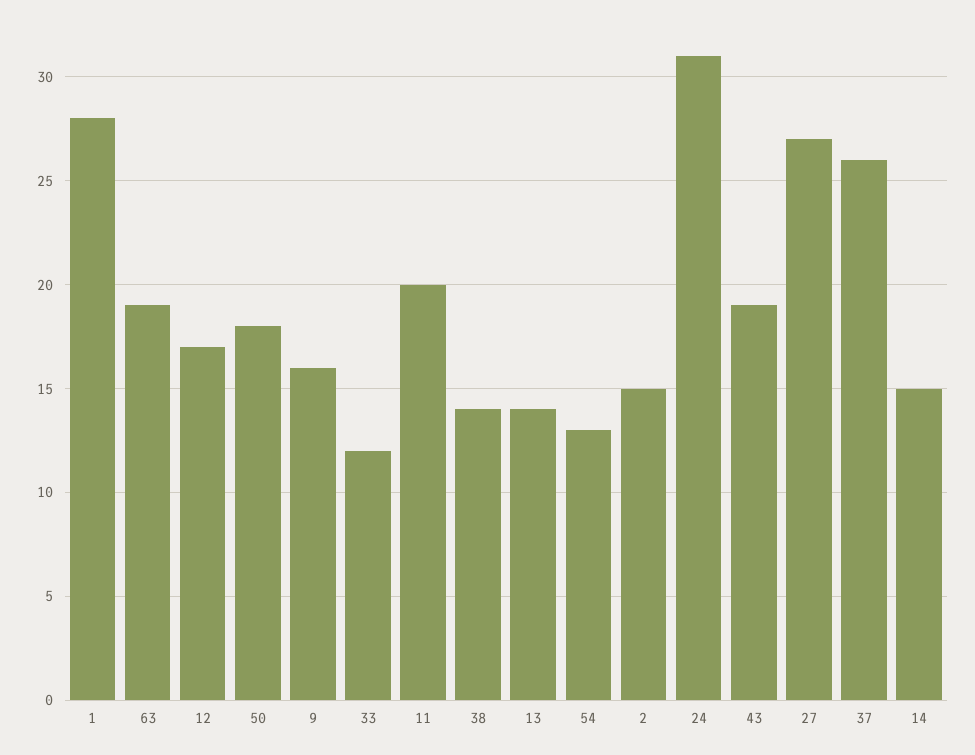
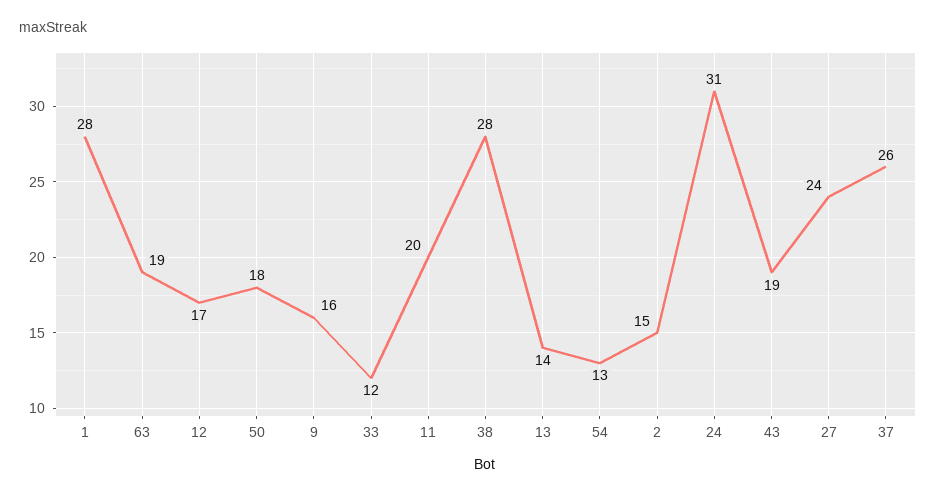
  {
    "1": 28,
    "63": 19,
    "12": 17,
    "50": 18,
    "9": 16,
    "33": 12,
    "11": 20,
-   "38": 14,
+   "38": 28,
    "13": 14,
    "54": 13,
    "2": 15,
    "24": 31,
    "43": 19,
-   "27": 27,
+   "27": 24,
-   "37": 26,
+   "37": 26
-   "14": 15
  }

